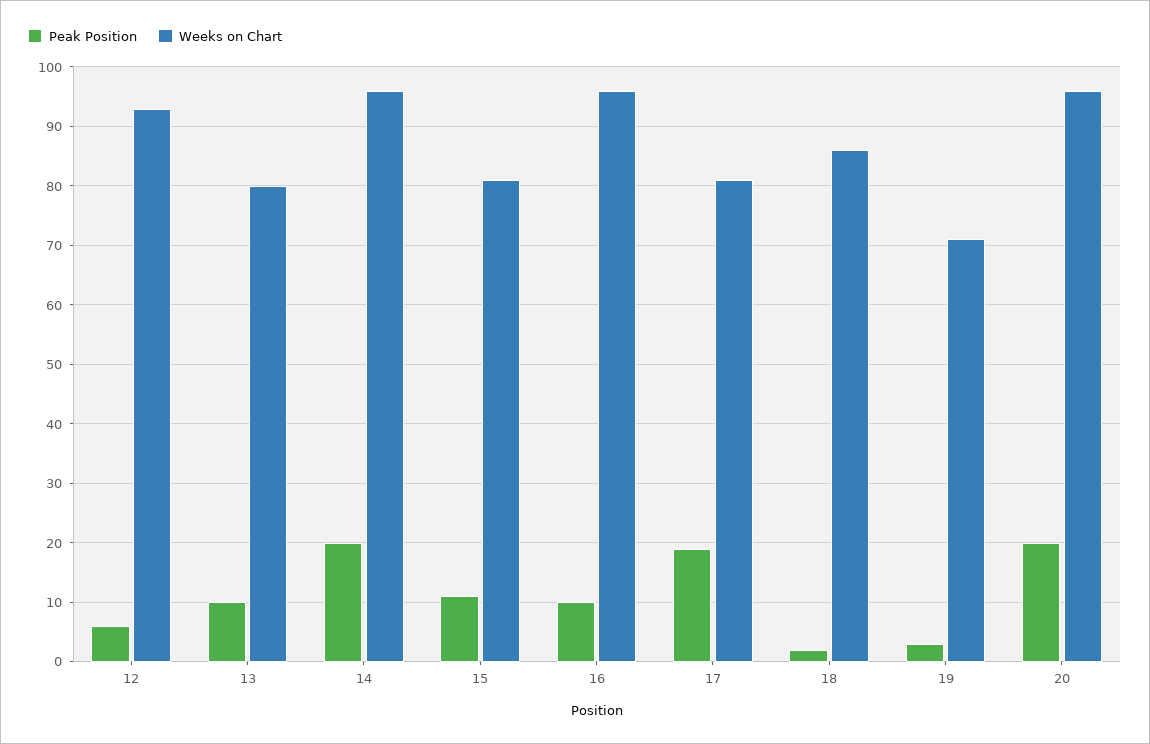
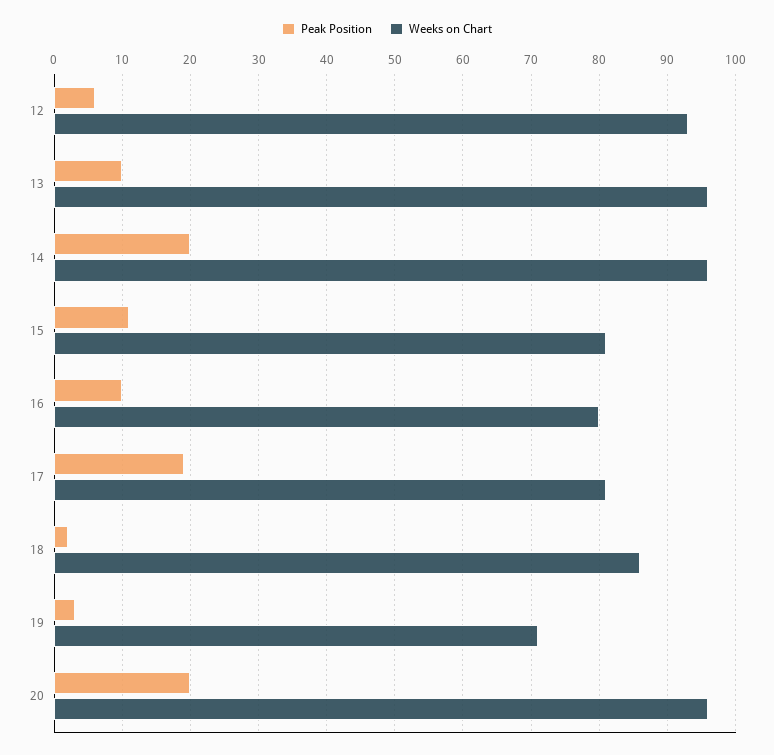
  {
    "Peak Position": {
      "12": 6,
      "13": 10,
      "14": 20,
      "15": 11,
      "16": 10,
      "17": 19,
      "18": 2,
      "19": 3,
      "20": 20
    },
    "Weeks on Chart": {
      "12": 93,
-     "13": 80,
+     "13": 96,
      "14": 96,
      "15": 81,
-     "16": 95,
+     "16": 80,
      "17": 81,
      "18": 86,
      "19": 71,
      "20": 96
    }
  }

